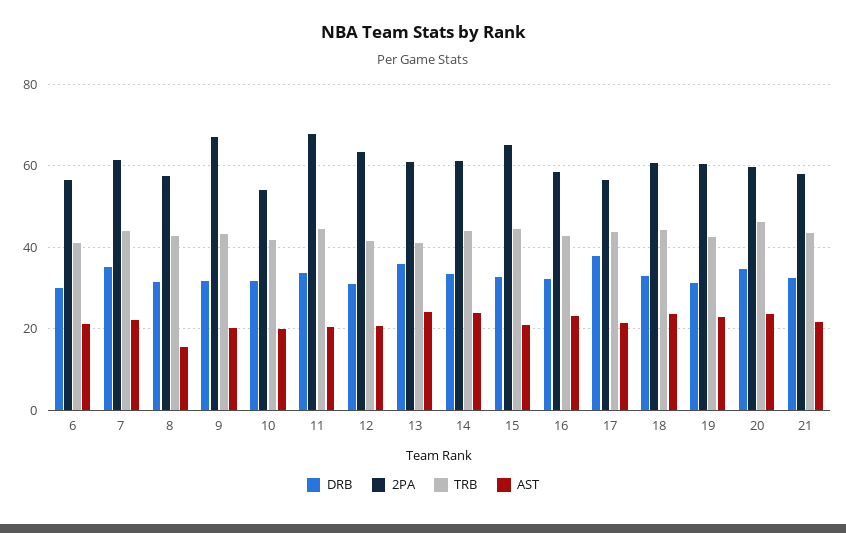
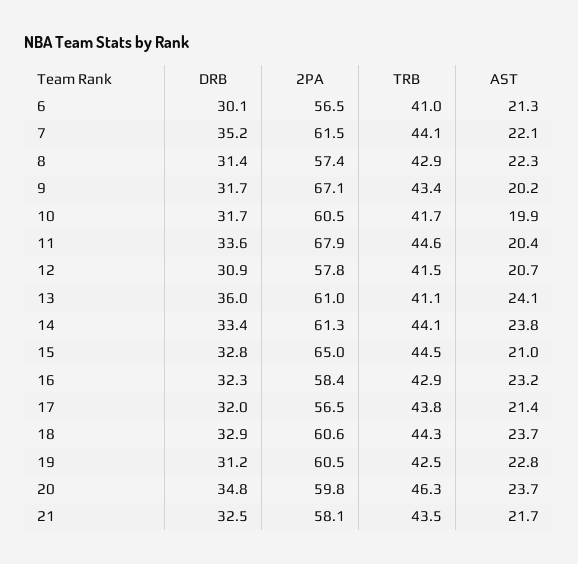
  {
    "DRB": {
      "6": 30.1,
      "7": 35.2,
      "8": 31.4,
      "9": 31.7,
      "10": 31.7,
      "11": 33.6,
      "12": 30.9,
      "13": 36,
      "14": 33.4,
      "15": 32.8,
      "16": 32.3,
-     "17": 38,
+     "17": 32,
      "18": 32.9,
      "19": 31.2,
      "20": 34.8,
      "21": 32.5
    },
    "2PA": {
      "6": 56.5,
      "7": 61.5,
      "8": 57.4,
      "9": 67.1,
-     "10": 54,
+     "10": 60.5,
      "11": 67.9,
-     "12": 64,
+     "12": 57.8,
      "13": 61,
      "14": 61.3,
      "15": 65,
      "16": 58.4,
      "17": 56.5,
      "18": 60.6,
      "19": 60.5,
      "20": 59.8,
      "21": 58.1
    },
    "TRB": {
      "6": 41,
      "7": 44.1,
      "8": 42.9,
      "9": 43.4,
      "10": 41.7,
      "11": 44.6,
      "12": 41.5,
      "13": 41.1,
      "14": 44.1,
      "15": 44.5,
      "16": 42.9,
      "17": 43.8,
      "18": 44.3,
      "19": 42.5,
      "20": 46.3,
      "21": 43.5
    },
    "AST": {
      "6": 21.3,
      "7": 22.1,
-     "8": 16,
+     "8": 22.3,
      "9": 20.2,
      "10": 19.9,
      "11": 20.4,
      "12": 20.7,
      "13": 24.1,
      "14": 23.8,
      "15": 21,
      "16": 23.2,
      "17": 21.4,
      "18": 23.7,
      "19": 22.8,
      "20": 23.7,
      "21": 21.7
    }
  }

